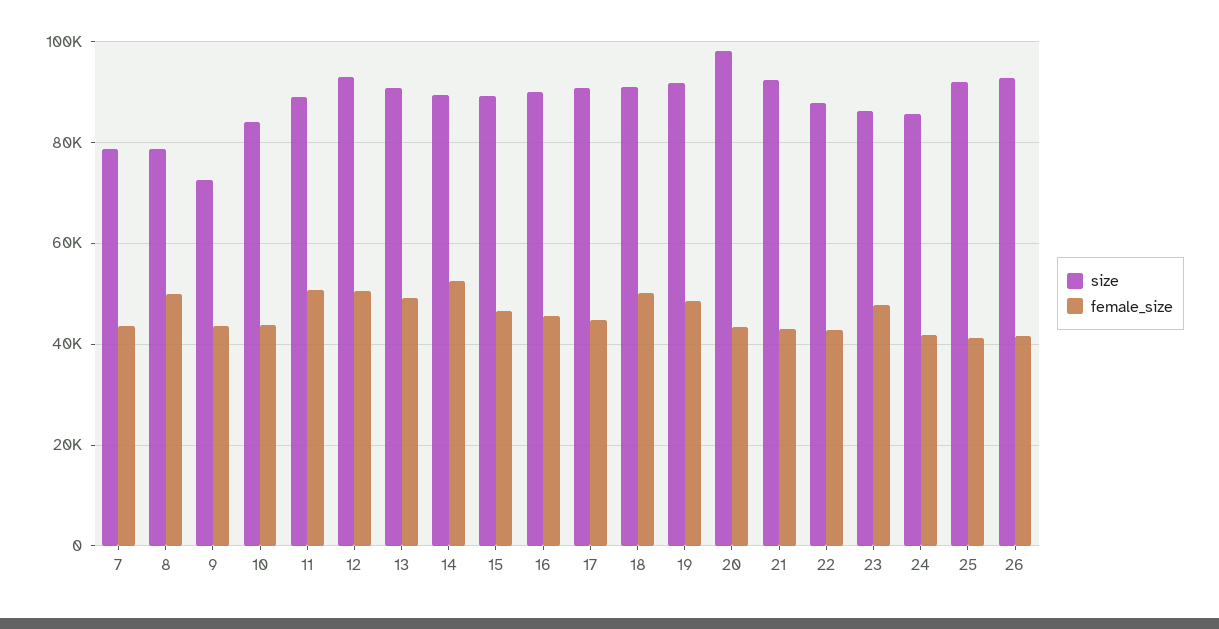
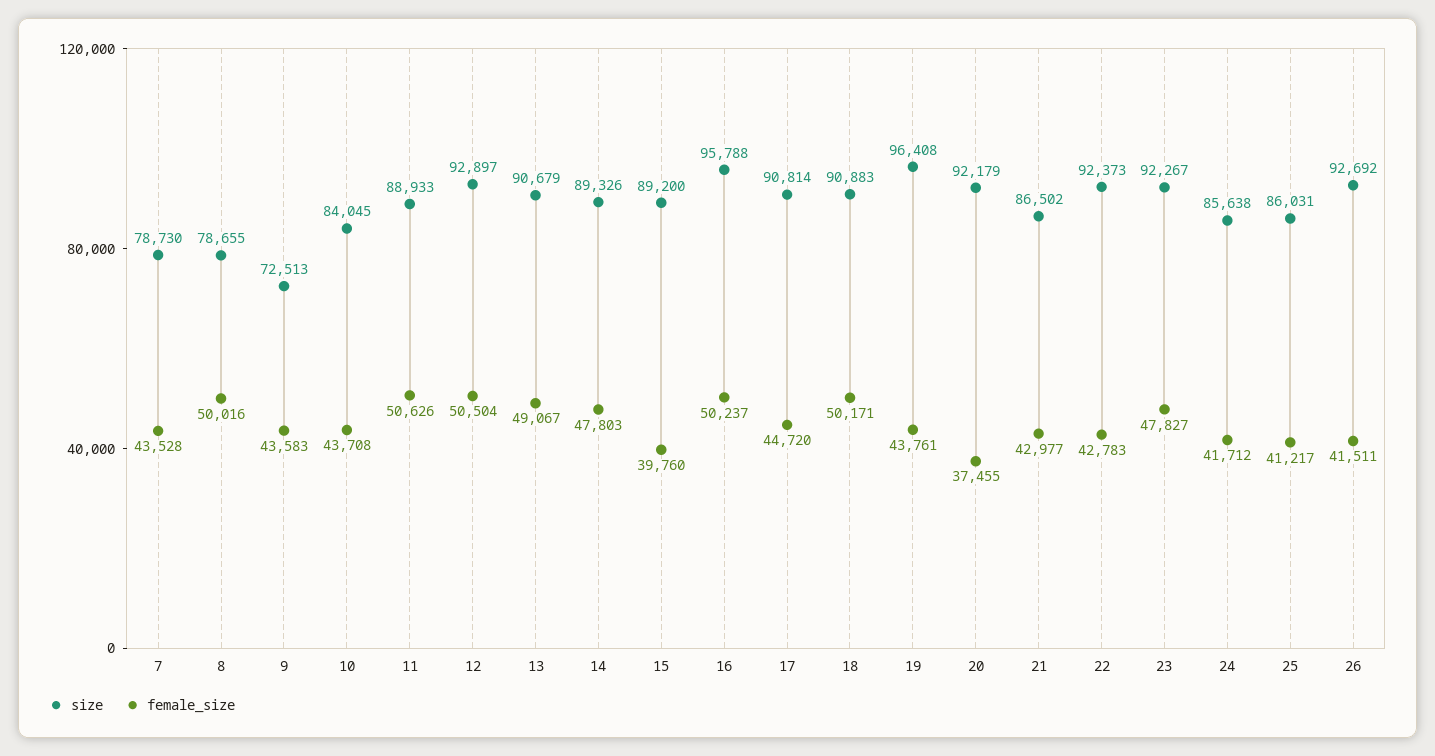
  {
    "size": {
      "7": 78730,
      "8": 78655,
      "9": 72513,
      "10": 84045,
      "11": 88933,
      "12": 92897,
      "13": 90679,
      "14": 89326,
      "15": 89200,
-     "16": 90000,
+     "16": 95788,
      "17": 90814,
      "18": 90883,
-     "19": 92000,
+     "19": 96408,
-     "20": 98000,
+     "20": 92179,
-     "21": 92000,
+     "21": 86502,
-     "22": 88000,
+     "22": 92373,
-     "23": 86000,
+     "23": 92267,
      "24": 85638,
-     "25": 92000,
+     "25": 86031,
      "26": 92692
    },
    "female_size": {
      "7": 43528,
      "8": 50016,
      "9": 43583,
      "10": 43708,
      "11": 50626,
      "12": 50504,
      "13": 49067,
-     "14": 52000,
+     "14": 47803,
-     "15": 46000,
+     "15": 39760,
-     "16": 46000,
+     "16": 50237,
      "17": 44720,
      "18": 50171,
-     "19": 48000,
+     "19": 43761,
-     "20": 44000,
+     "20": 37455,
      "21": 42977,
      "22": 42783,
      "23": 47827,
      "24": 41712,
      "25": 41217,
      "26": 41511
    }
  }

